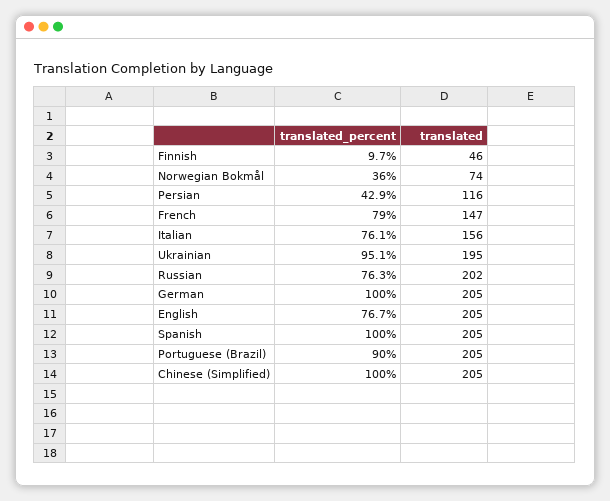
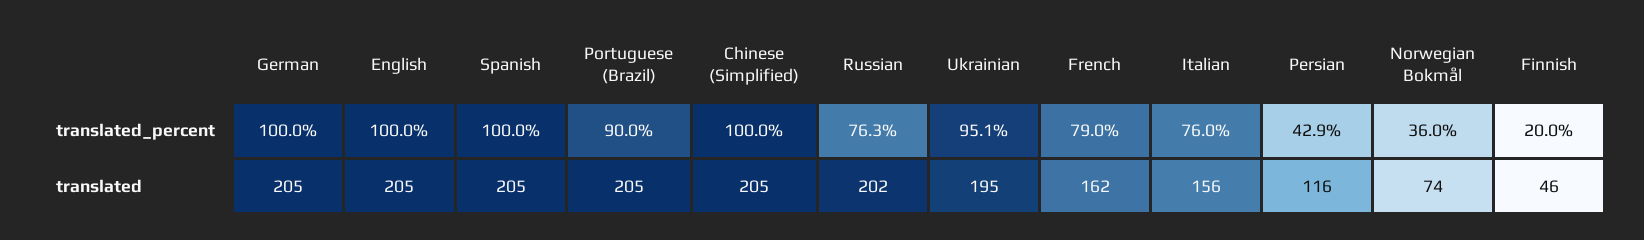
  {
    "translated_percent": {
-     "Finnish": 9.7,
+     "Finnish": 20,
      "Norwegian Bokmål": 36,
      "Persian": 42.9,
      "French": 79,
-     "Italian": 76.1,
+     "Italian": 76,
      "Ukrainian": 95.1,
      "Russian": 76.3,
      "German": 100,
-     "English": 76.7,
+     "English": 100,
      "Spanish": 100,
      "Portuguese (Brazil)": 90,
      "Chinese (Simplified)": 100
    },
    "translated": {
      "Finnish": 46,
      "Norwegian Bokmål": 74,
      "Persian": 116,
-     "French": 147,
+     "French": 162,
      "Italian": 156,
      "Ukrainian": 195,
      "Russian": 202,
      "German": 205,
      "English": 205,
      "Spanish": 205,
      "Portuguese (Brazil)": 205,
      "Chinese (Simplified)": 205
    }
  }

